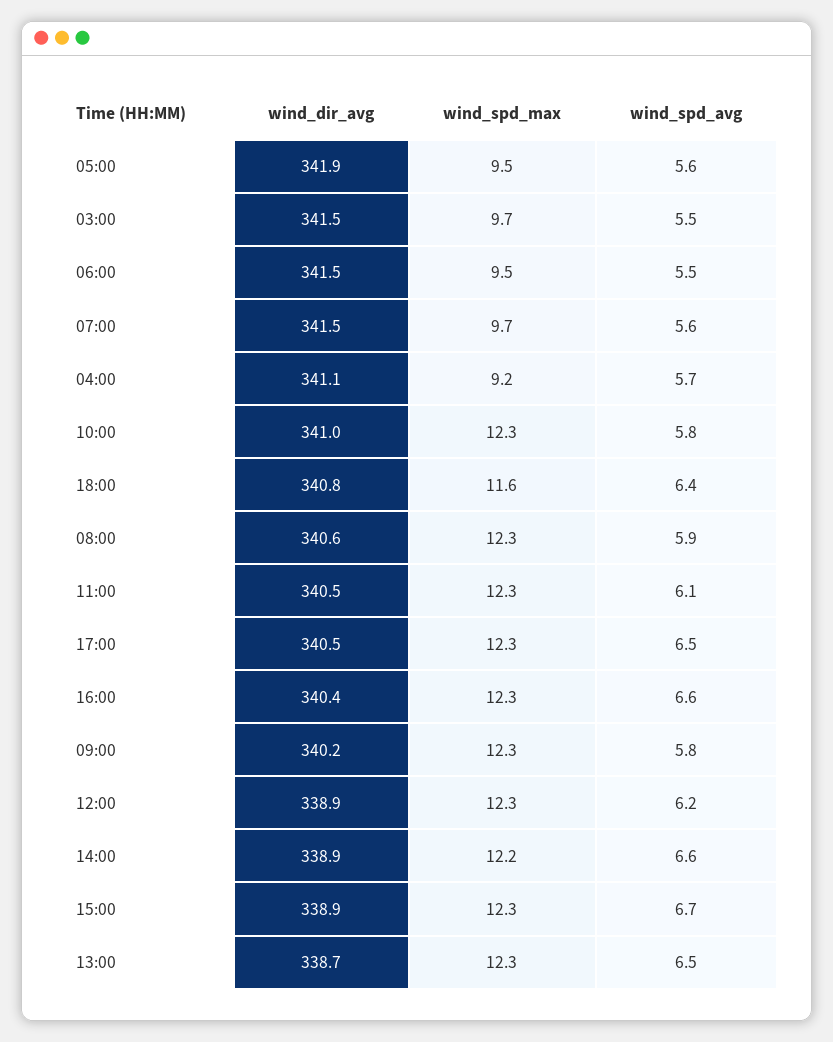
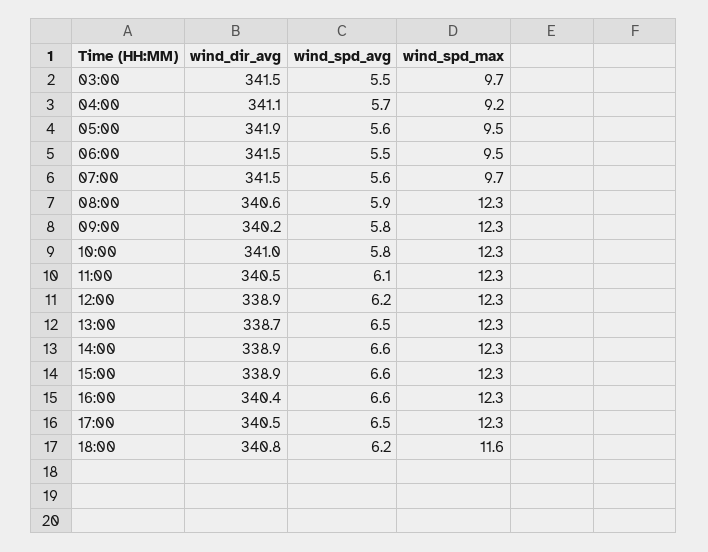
  {
    "wind_dir_avg": {
      "05:00": 341.9,
      "03:00": 341.5,
      "06:00": 341.5,
      "07:00": 341.5,
      "04:00": 341.1,
      "10:00": 341,
      "18:00": 340.8,
      "08:00": 340.6,
      "11:00": 340.5,
      "17:00": 340.5,
      "16:00": 340.4,
      "09:00": 340.2,
      "12:00": 338.9,
      "14:00": 338.9,
      "15:00": 338.9,
      "13:00": 338.7
    },
    "wind_spd_max": {
      "05:00": 9.5,
      "03:00": 9.7,
      "06:00": 9.5,
      "07:00": 9.7,
      "04:00": 9.2,
      "10:00": 12.3,
      "18:00": 11.6,
      "08:00": 12.3,
      "11:00": 12.3,
      "17:00": 12.3,
      "16:00": 12.3,
      "09:00": 12.3,
      "12:00": 12.3,
-     "14:00": 12.2,
+     "14:00": 12.3,
      "15:00": 12.3,
      "13:00": 12.3
    },
    "wind_spd_avg": {
      "05:00": 5.6,
      "03:00": 5.5,
      "06:00": 5.5,
      "07:00": 5.6,
      "04:00": 5.7,
      "10:00": 5.8,
-     "18:00": 6.4,
+     "18:00": 6.2,
      "08:00": 5.9,
      "11:00": 6.1,
      "17:00": 6.5,
      "16:00": 6.6,
      "09:00": 5.8,
      "12:00": 6.2,
      "14:00": 6.6,
-     "15:00": 6.7,
+     "15:00": 6.6,
      "13:00": 6.5
    }
  }

